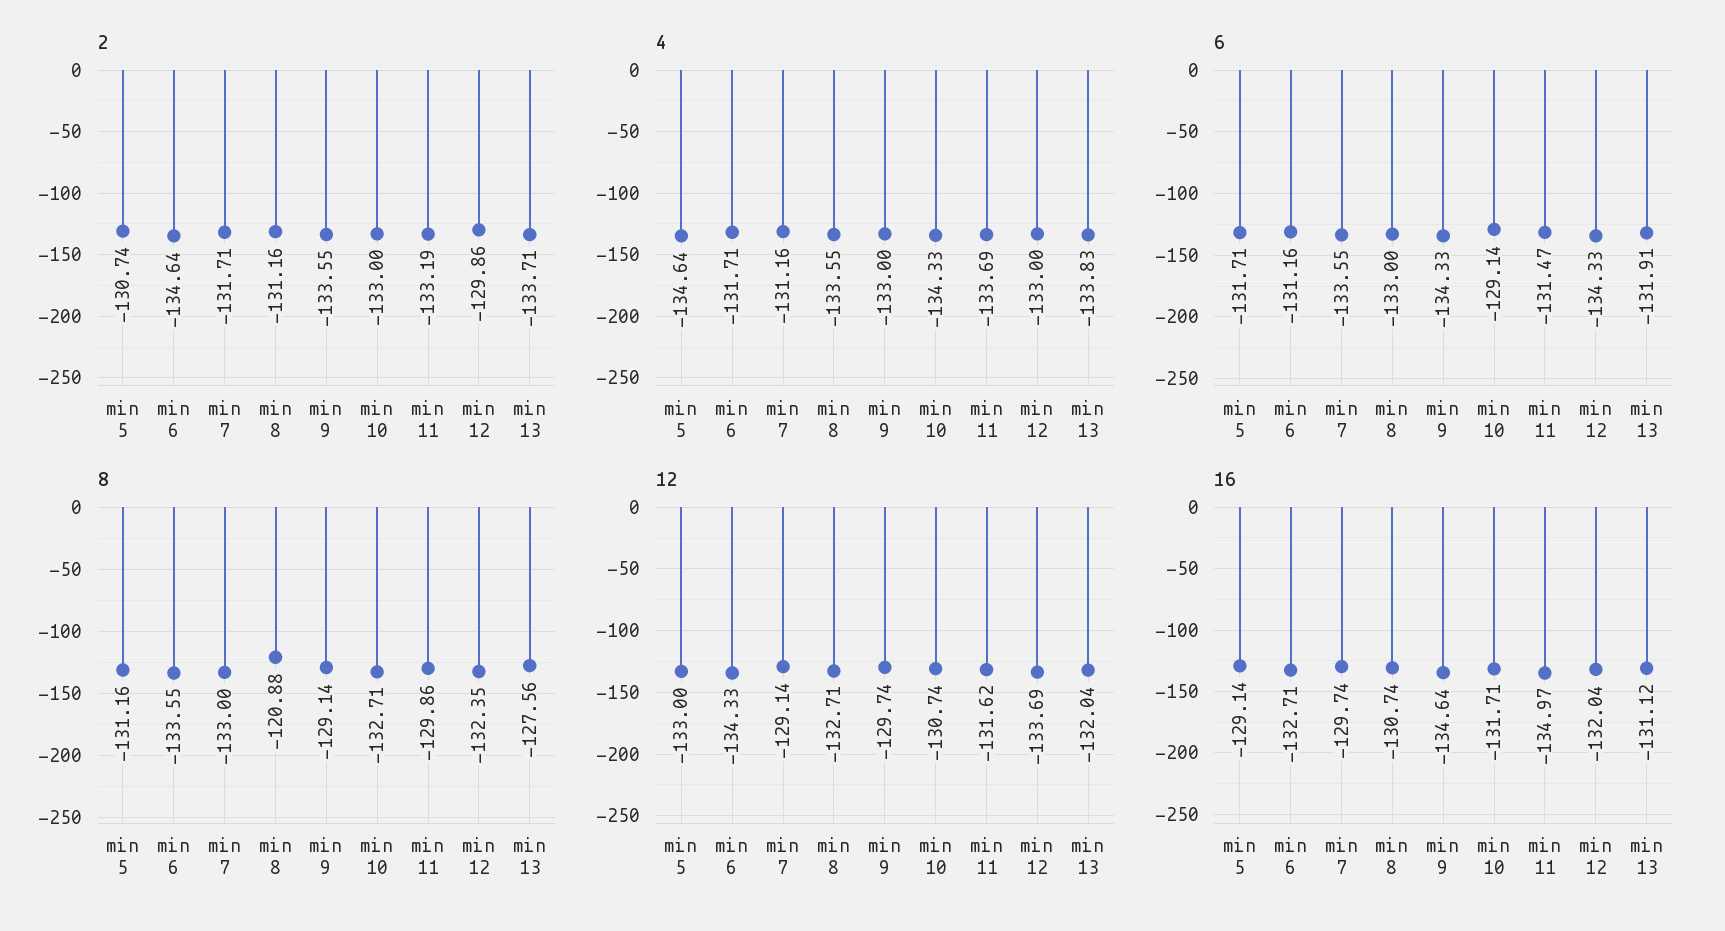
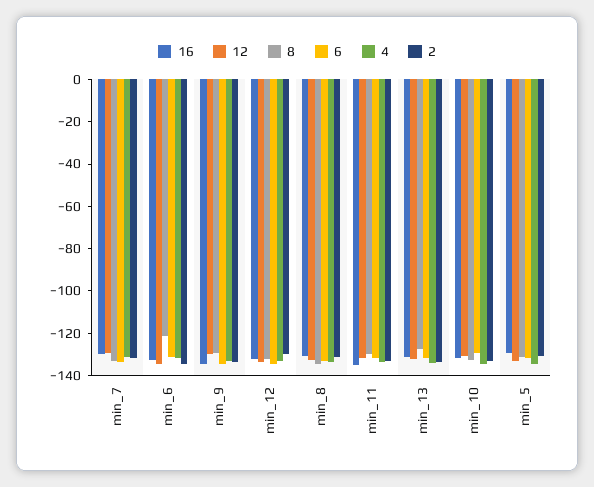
  {
    "2": {
      "min 5": -130.74,
      "min 6": -134.64,
      "min 7": -131.71,
      "min 8": -131.16,
      "min 9": -133.55,
      "min 10": -133,
      "min 11": -133.19,
      "min 12": -129.86,
      "min 13": -133.71
    },
    "4": {
      "min 5": -134.64,
      "min 6": -131.71,
      "min 7": -131.16,
      "min 8": -133.55,
      "min 9": -133,
      "min 10": -134.33,
      "min 11": -133.69,
      "min 12": -133,
      "min 13": -133.83
    },
    "6": {
      "min 5": -131.71,
      "min 6": -131.16,
      "min 7": -133.55,
      "min 8": -133,
      "min 9": -134.33,
      "min 10": -129.14,
      "min 11": -131.47,
      "min 12": -134.33,
      "min 13": -131.91
    },
    "8": {
      "min 5": -131.16,
-     "min 6": -133.55,
+     "min 6": -120,
      "min 7": -133,
-     "min 8": -120.88,
+     "min 8": -135,
      "min 9": -129.14,
      "min 10": -132.71,
      "min 11": -129.86,
      "min 12": -132.35,
      "min 13": -127.56
    },
    "12": {
      "min 5": -133,
      "min 6": -134.33,
      "min 7": -129.14,
      "min 8": -132.71,
      "min 9": -129.74,
      "min 10": -130.74,
      "min 11": -131.62,
      "min 12": -133.69,
      "min 13": -132.04
    },
    "16": {
      "min 5": -129.14,
      "min 6": -132.71,
      "min 7": -129.74,
      "min 8": -130.74,
      "min 9": -134.64,
      "min 10": -131.71,
      "min 11": -134.97,
      "min 12": -132.04,
      "min 13": -131.12
    }
  }

